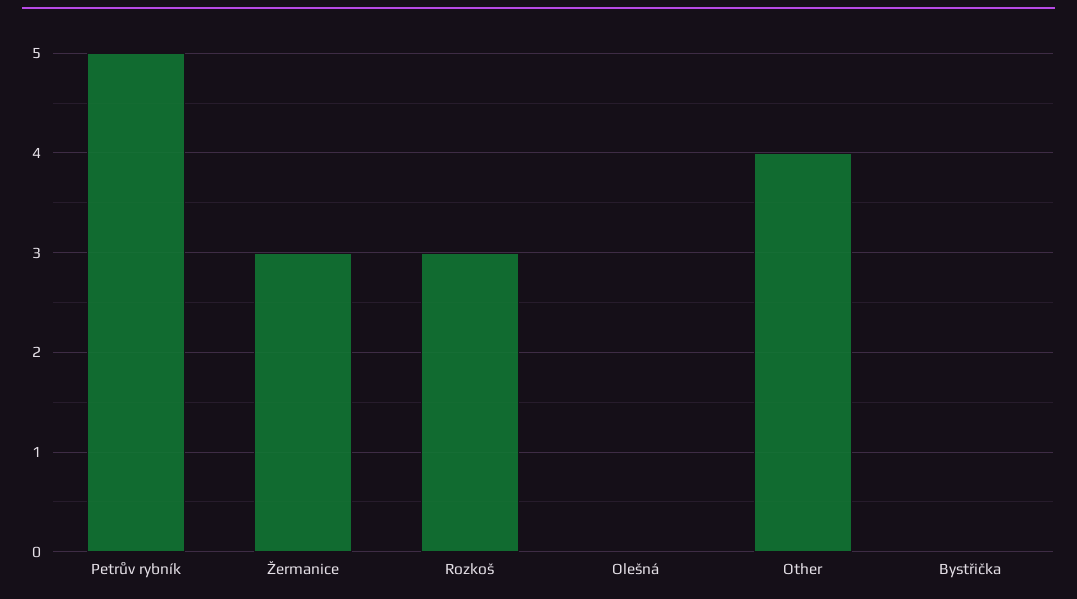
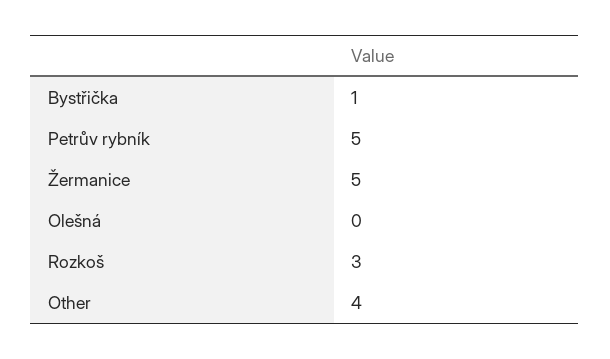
  {
    "Petrův rybník": 5,
-   "Žermanice": 3,
+   "Žermanice": 5,
    "Rozkoš": 3,
    "Olešná": 0,
    "Other": 4,
-   "Bystřička": 0
+   "Bystřička": 1
  }

